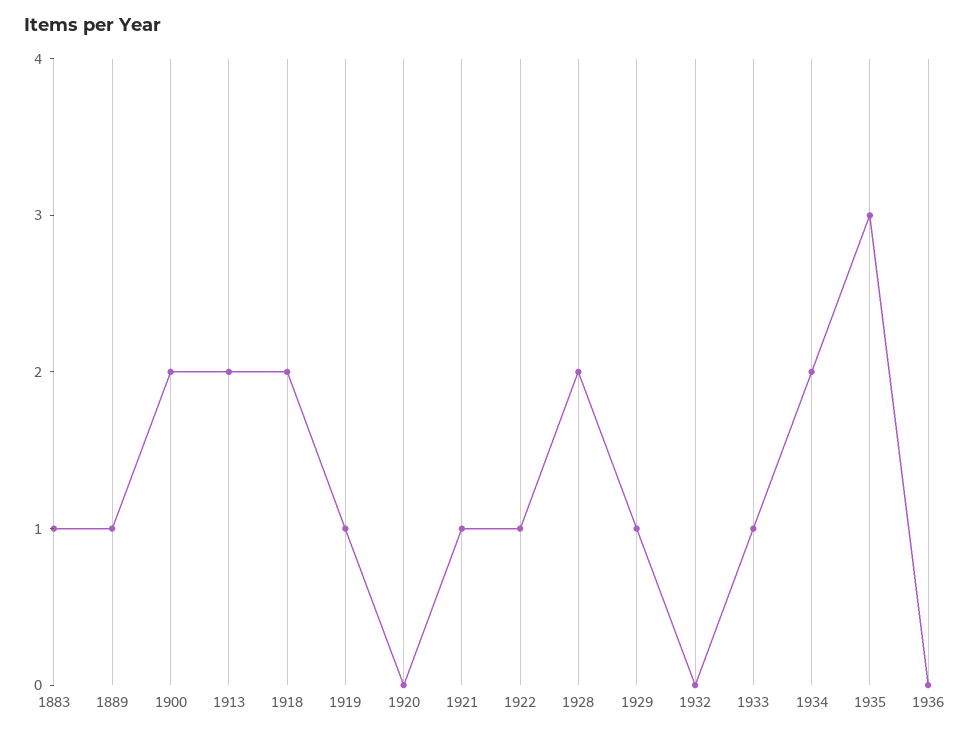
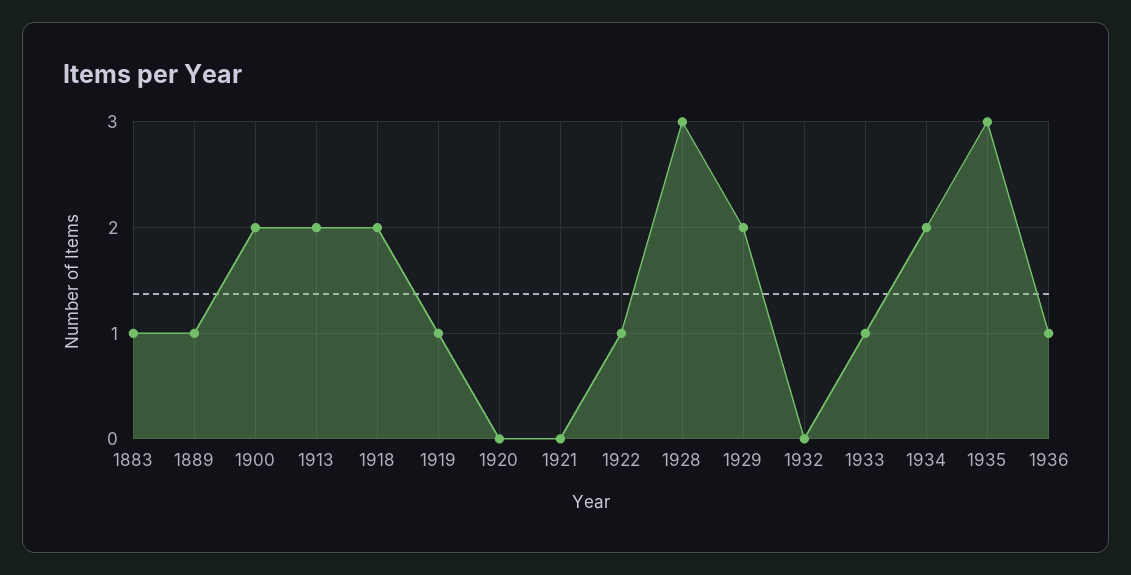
  {
    "1883": 1,
    "1889": 1,
    "1900": 2,
    "1913": 2,
    "1918": 2,
    "1919": 1,
    "1920": 0,
-   "1921": 1,
+   "1921": 0,
    "1922": 1,
-   "1928": 2,
+   "1928": 3,
-   "1929": 1,
+   "1929": 2,
    "1932": 0,
    "1933": 1,
    "1934": 2,
    "1935": 3,
-   "1936": 0
+   "1936": 1
  }

